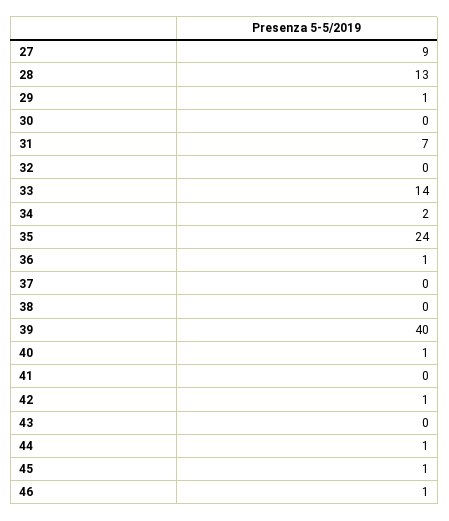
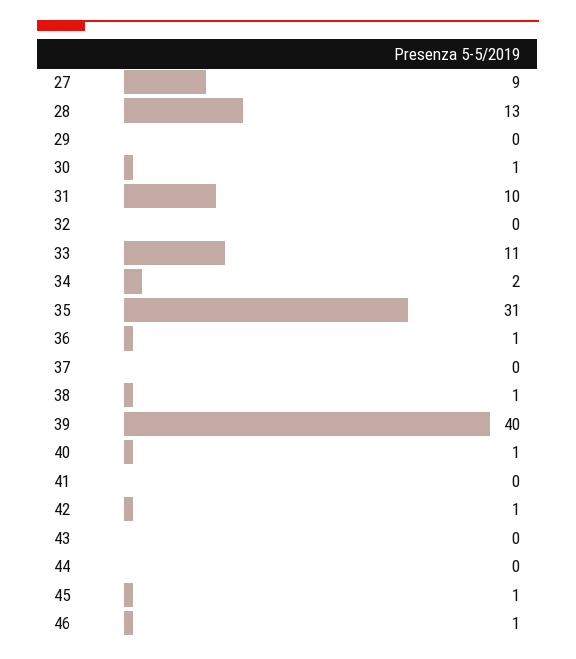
  {
    "27": 9,
    "28": 13,
-   "29": 1,
+   "29": 0,
-   "30": 0,
+   "30": 1,
-   "31": 7,
+   "31": 10,
    "32": 0,
-   "33": 14,
+   "33": 11,
    "34": 2,
-   "35": 24,
+   "35": 31,
    "36": 1,
    "37": 0,
-   "38": 0,
+   "38": 1,
    "39": 40,
    "40": 1,
    "41": 0,
    "42": 1,
    "43": 0,
-   "44": 1,
+   "44": 0,
    "45": 1,
    "46": 1
  }

